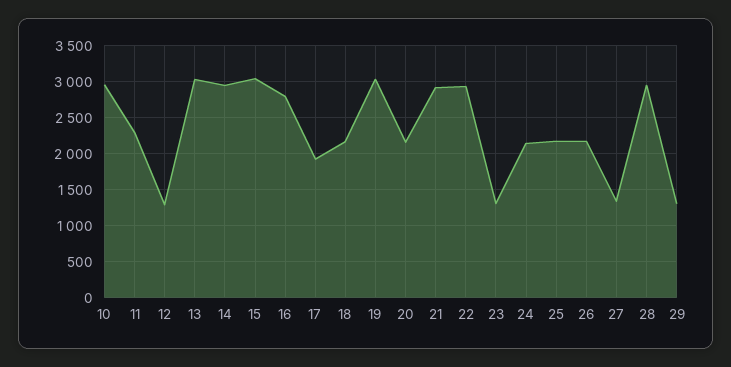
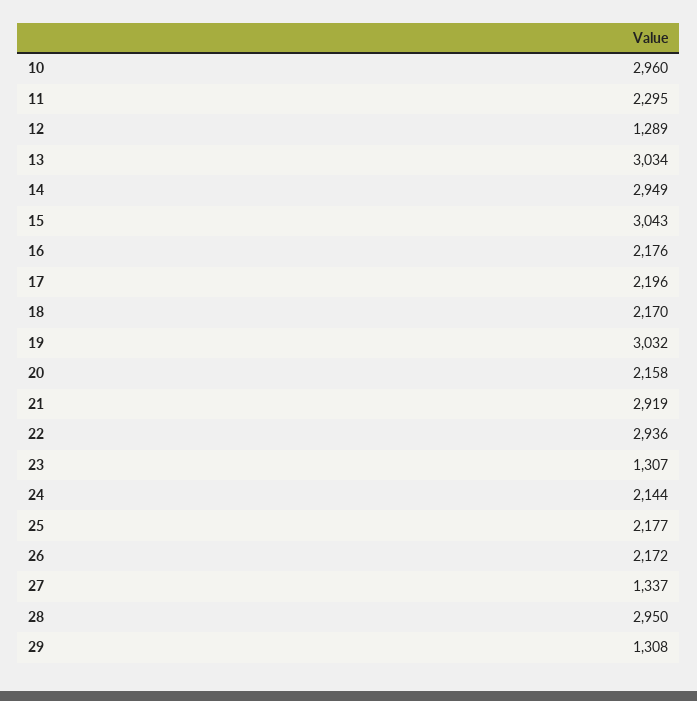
  {
    "10": 2960,
    "11": 2295,
    "12": 1289,
    "13": 3034,
    "14": 2949,
    "15": 3043,
-   "16": 2800,
+   "16": 2176,
-   "17": 1900,
+   "17": 2196,
    "18": 2170,
    "19": 3032,
    "20": 2158,
    "21": 2919,
    "22": 2936,
    "23": 1307,
    "24": 2144,
    "25": 2177,
    "26": 2172,
    "27": 1337,
    "28": 2950,
    "29": 1308
  }

